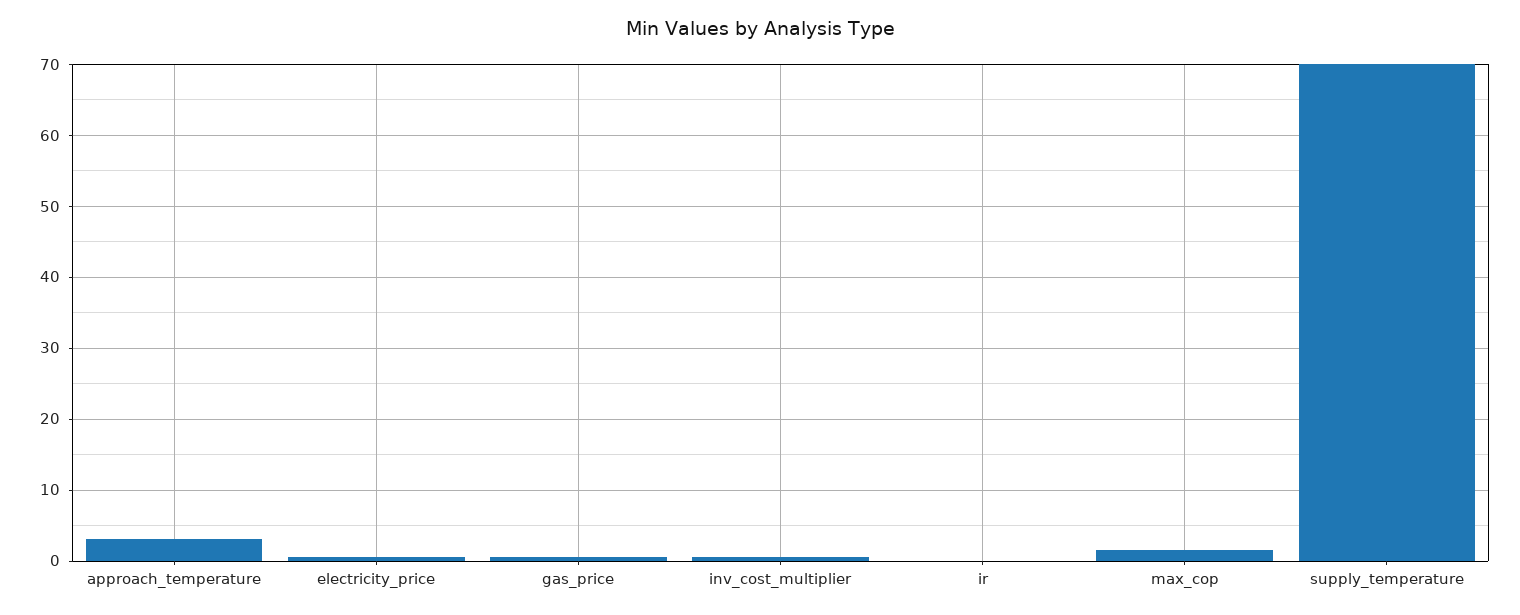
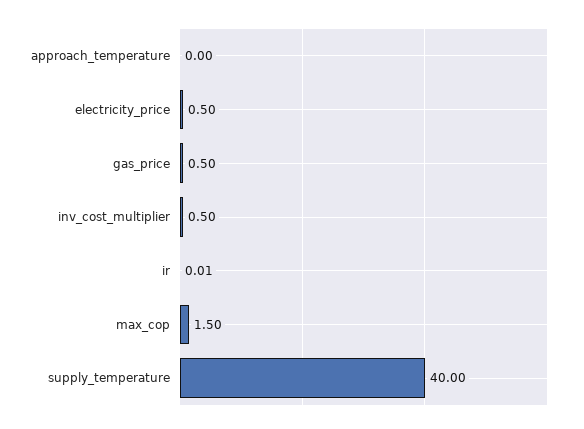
  {
-   "approach_temperature": 3,
+   "approach_temperature": 0,
    "electricity_price": 0.5,
    "gas_price": 0.5,
    "inv_cost_multiplier": 0.5,
    "ir": 0.01,
    "max_cop": 1.5,
-   "supply_temperature": 70
+   "supply_temperature": 40
  }

